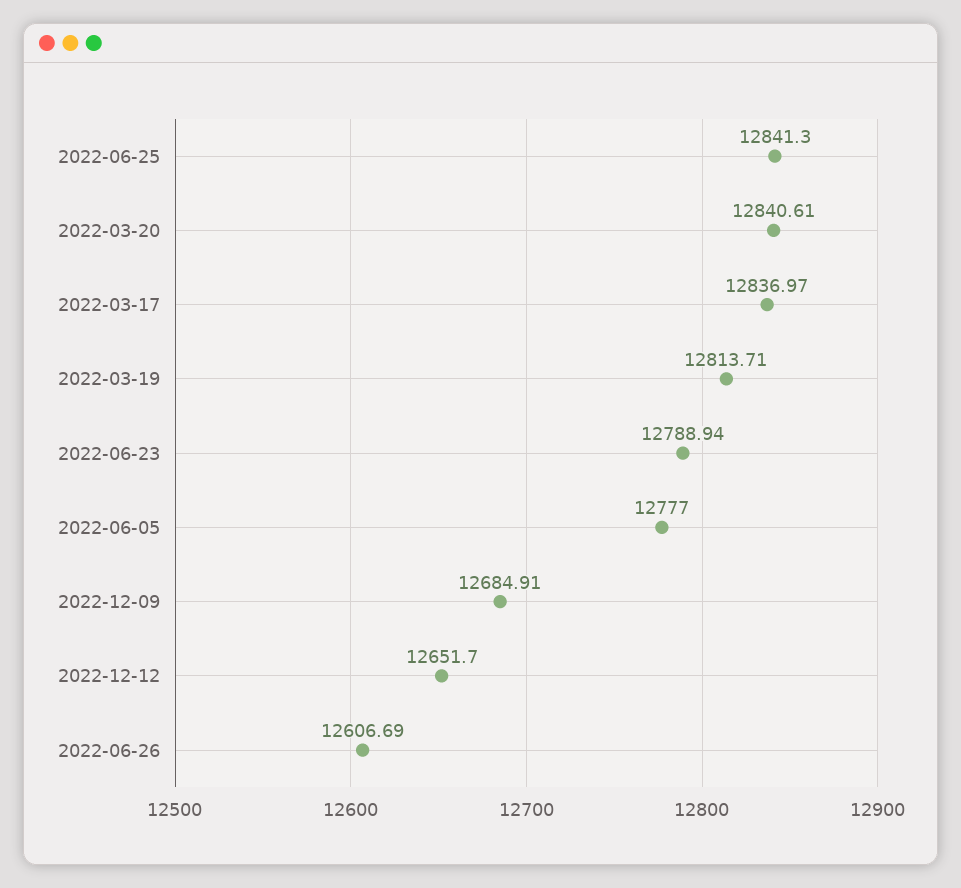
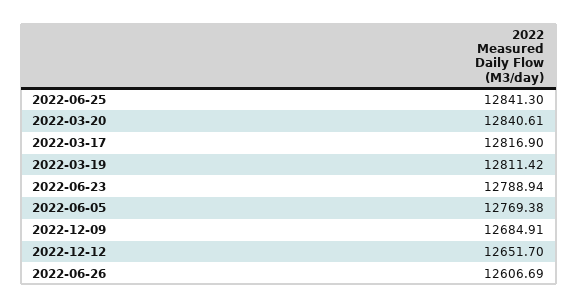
  {
    "2022-06-25": 12841.3,
    "2022-03-20": 12840.61,
-   "2022-03-17": 12836.97,
+   "2022-03-17": 12816.9,
-   "2022-03-19": 12813.71,
+   "2022-03-19": 12811.42,
    "2022-06-23": 12788.94,
-   "2022-06-05": 12777,
+   "2022-06-05": 12769.38,
    "2022-12-09": 12684.91,
    "2022-12-12": 12651.7,
    "2022-06-26": 12606.69
  }

